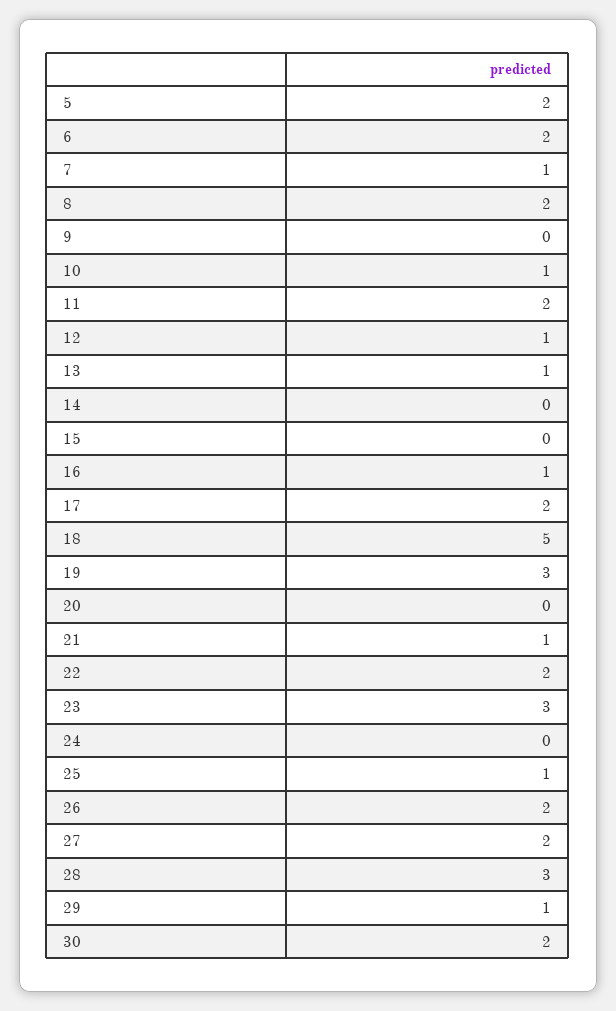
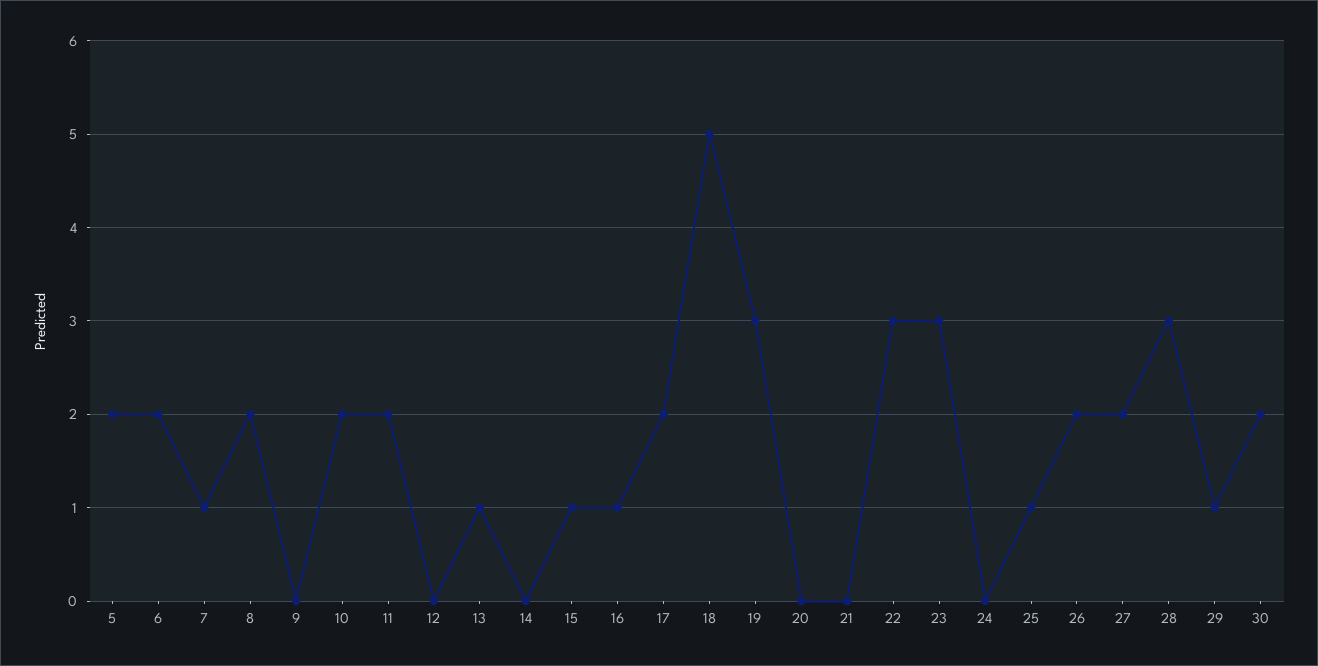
  {
    "5": 2,
    "6": 2,
    "7": 1,
    "8": 2,
    "9": 0,
-   "10": 1,
+   "10": 2,
    "11": 2,
-   "12": 1,
+   "12": 0,
    "13": 1,
    "14": 0,
-   "15": 0,
+   "15": 1,
    "16": 1,
    "17": 2,
    "18": 5,
    "19": 3,
    "20": 0,
-   "21": 1,
+   "21": 0,
-   "22": 2,
+   "22": 3,
    "23": 3,
    "24": 0,
    "25": 1,
    "26": 2,
    "27": 2,
    "28": 3,
    "29": 1,
    "30": 2
  }

